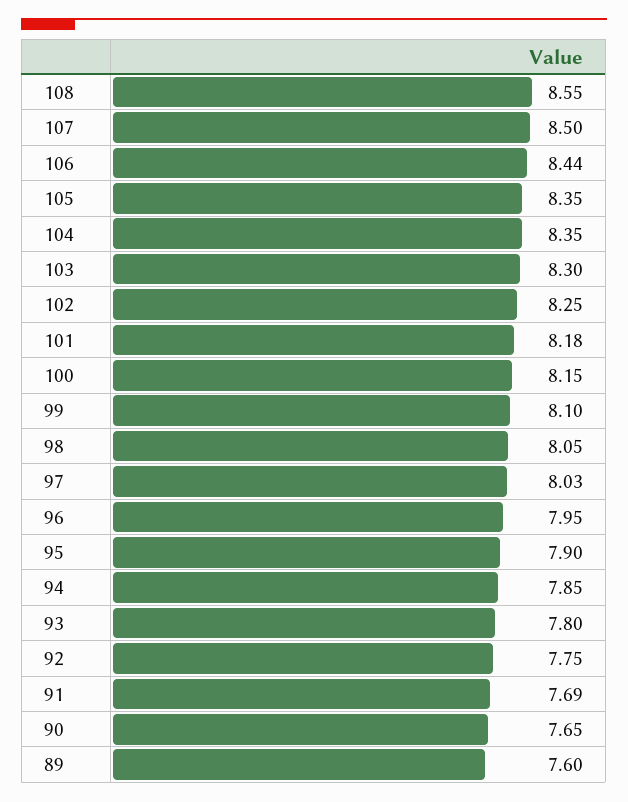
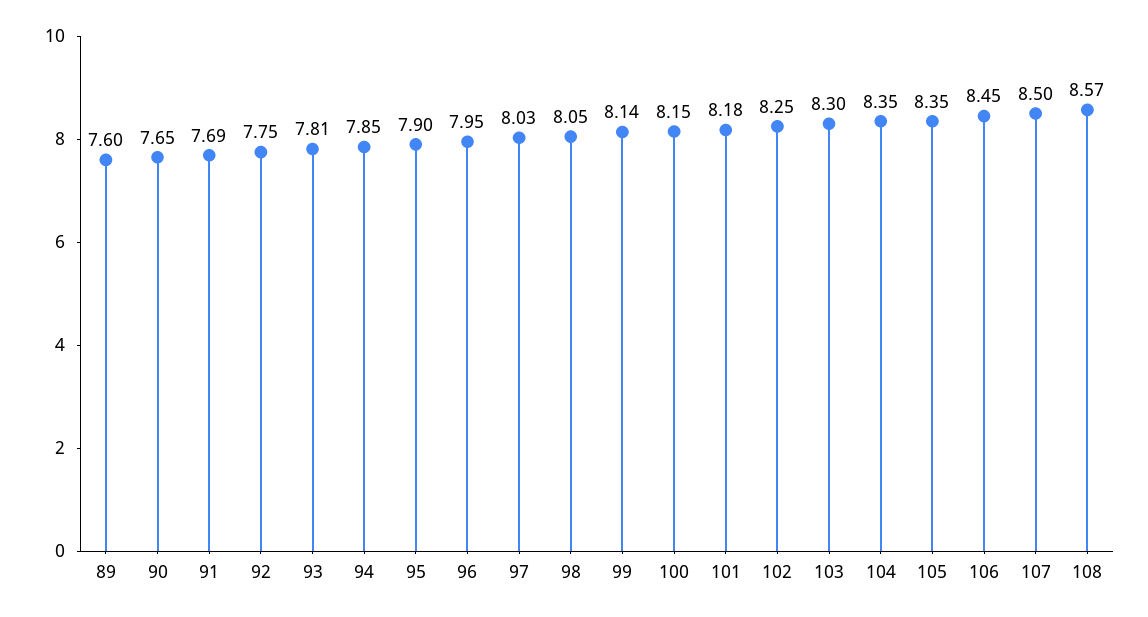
  {
-   "108": 8.55,
+   "108": 8.57,
    "107": 8.5,
-   "106": 8.44,
+   "106": 8.45,
    "105": 8.35,
    "104": 8.35,
    "103": 8.3,
    "102": 8.25,
    "101": 8.18,
    "100": 8.15,
-   "99": 8.1,
+   "99": 8.14,
    "98": 8.05,
    "97": 8.03,
    "96": 7.95,
    "95": 7.9,
    "94": 7.85,
-   "93": 7.8,
+   "93": 7.81,
    "92": 7.75,
    "91": 7.69,
    "90": 7.65,
    "89": 7.6
  }

